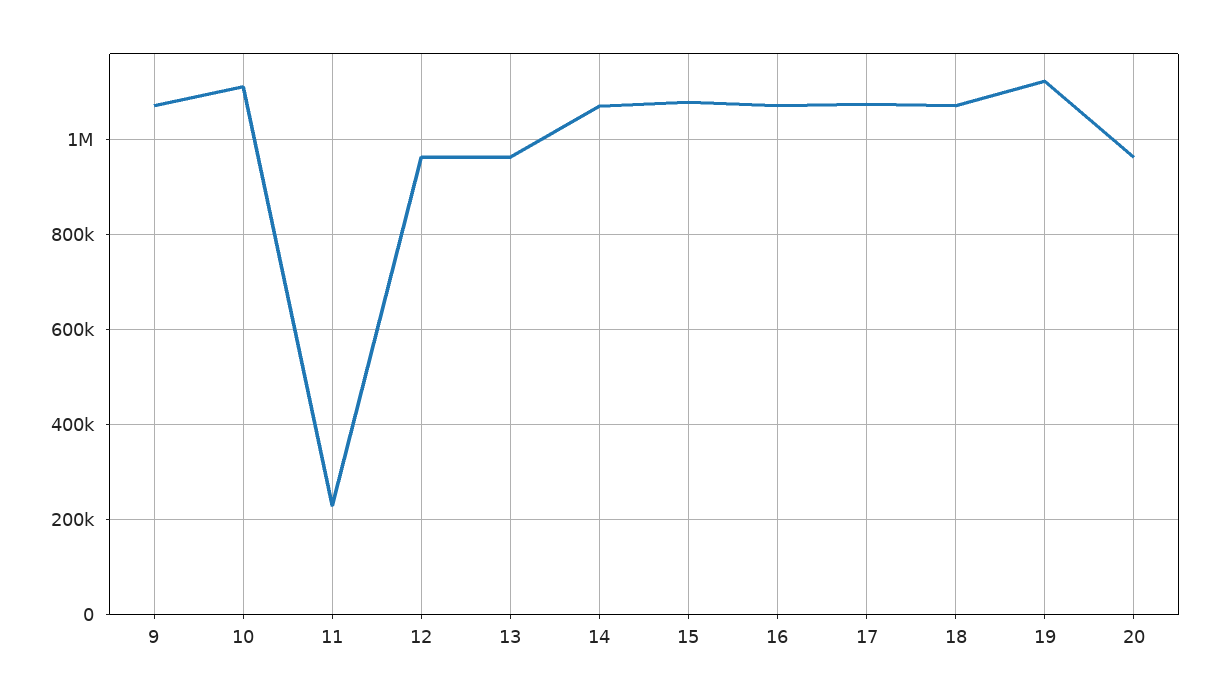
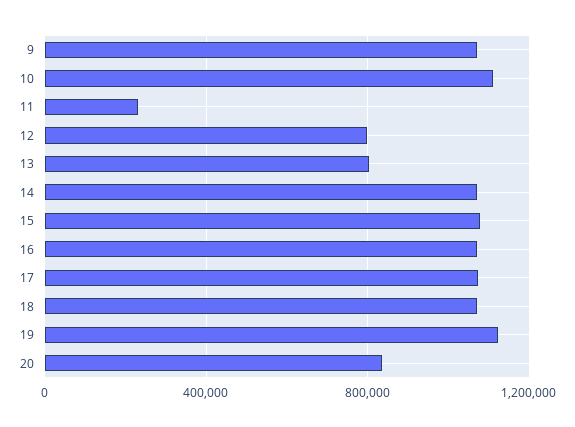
  {
    "9": 1080000,
    "10": 1120000,
    "11": 240000,
-   "12": 960000,
+   "12": 800000,
-   "13": 960000,
+   "13": 800000,
    "14": 1060000,
    "15": 1080000,
    "16": 1080000,
    "17": 1080000,
    "18": 1080000,
    "19": 1120000,
-   "20": 960000
+   "20": 850000
  }

